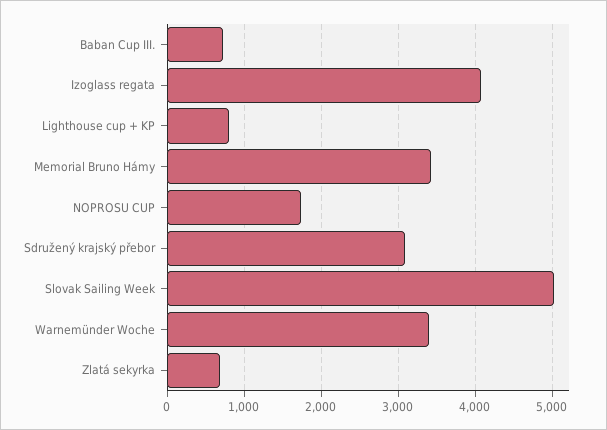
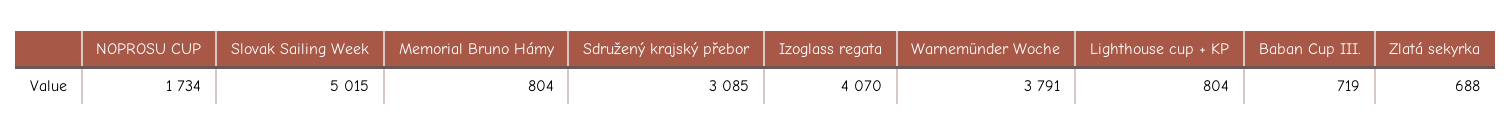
  {
    "Baban Cup III.": 719,
    "Izoglass regata": 4070,
    "Lighthouse cup + KP": 804,
-   "Memorial Bruno Hámy": 3400,
+   "Memorial Bruno Hámy": 804,
    "NOPROSU CUP": 1734,
    "Sdružený krajský přebor": 3085,
    "Slovak Sailing Week": 5015,
-   "Warnemünder Woche": 3400,
+   "Warnemünder Woche": 3791,
    "Zlatá sekyrka": 688
  }

